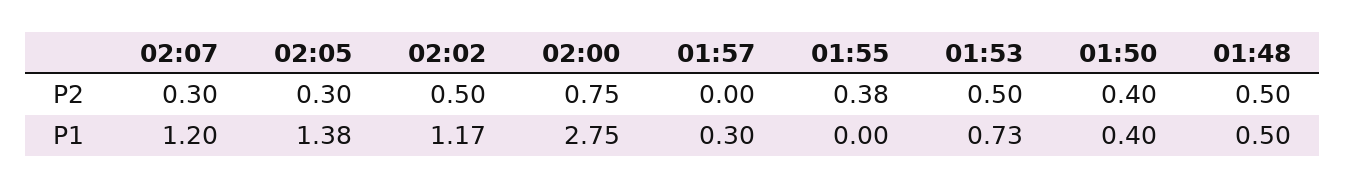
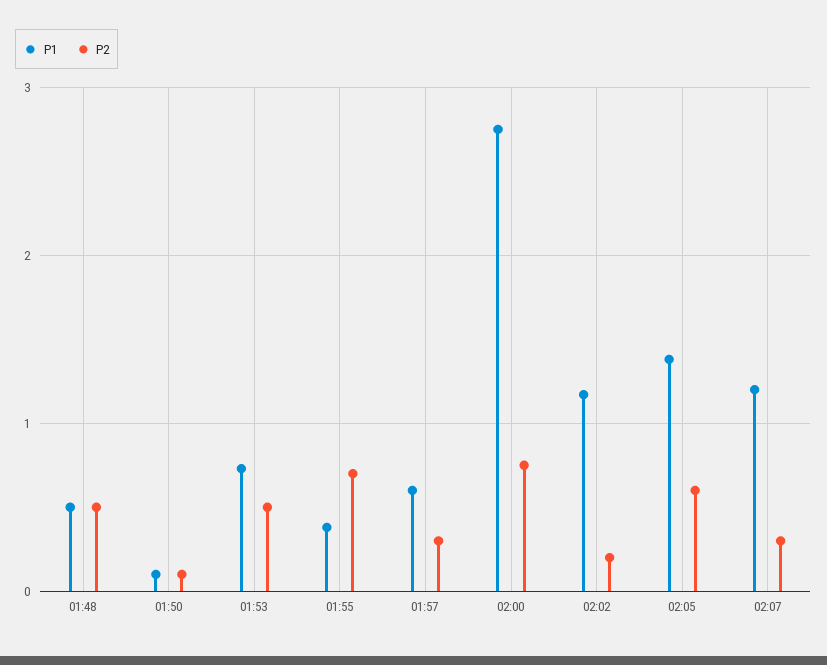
  {
    "P2": {
      "02:07": 0.3,
-     "02:05": 0.3,
+     "02:05": 0.6,
-     "02:02": 0.5,
+     "02:02": 0.2,
      "02:00": 0.75,
-     "01:57": 0,
+     "01:57": 0.3,
-     "01:55": 0.38,
+     "01:55": 0.7,
      "01:53": 0.5,
-     "01:50": 0.4,
+     "01:50": 0.1,
      "01:48": 0.5
    },
    "P1": {
      "02:07": 1.2,
      "02:05": 1.38,
      "02:02": 1.17,
      "02:00": 2.75,
-     "01:57": 0.3,
+     "01:57": 0.6,
-     "01:55": 0,
+     "01:55": 0.4,
      "01:53": 0.73,
-     "01:50": 0.4,
+     "01:50": 0.1,
      "01:48": 0.5
    }
  }

